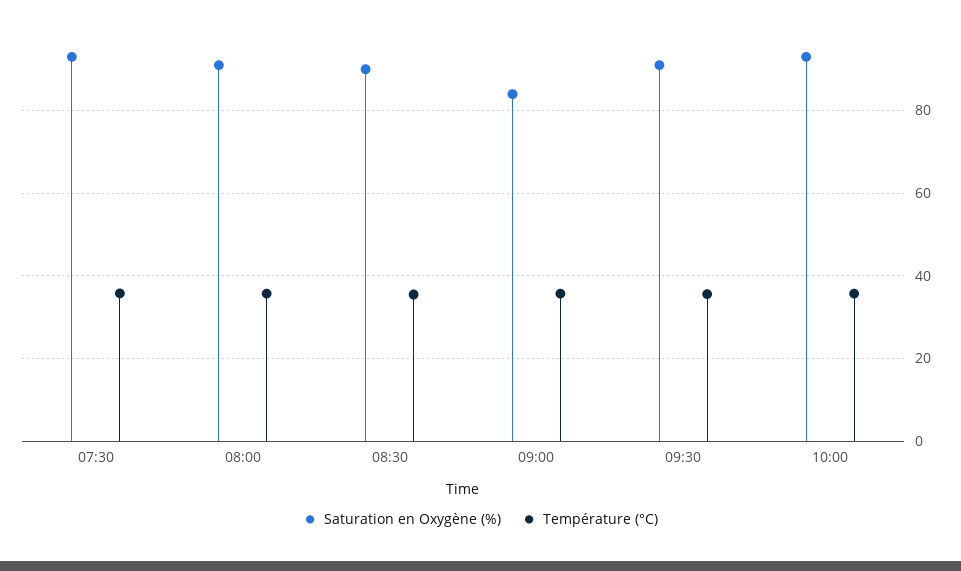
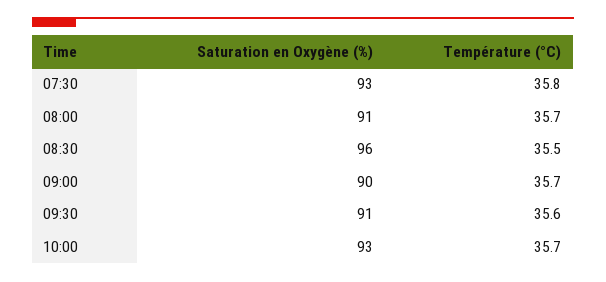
  {
    "Saturation en Oxygène (%)": {
      "07:30": 93,
      "08:00": 91,
-     "08:30": 90,
+     "08:30": 96,
-     "09:00": 84,
+     "09:00": 90,
      "09:30": 91,
      "10:00": 93
    },
    "Température (°C)": {
      "07:30": 35.8,
      "08:00": 35.7,
      "08:30": 35.5,
      "09:00": 35.7,
      "09:30": 35.6,
      "10:00": 35.7
    }
  }

